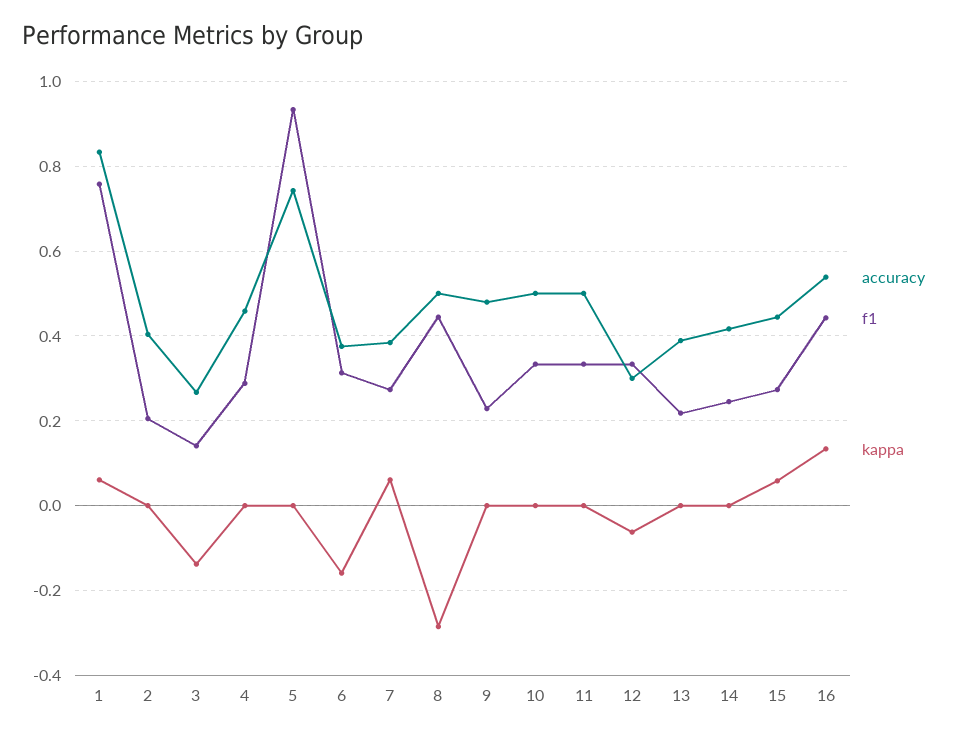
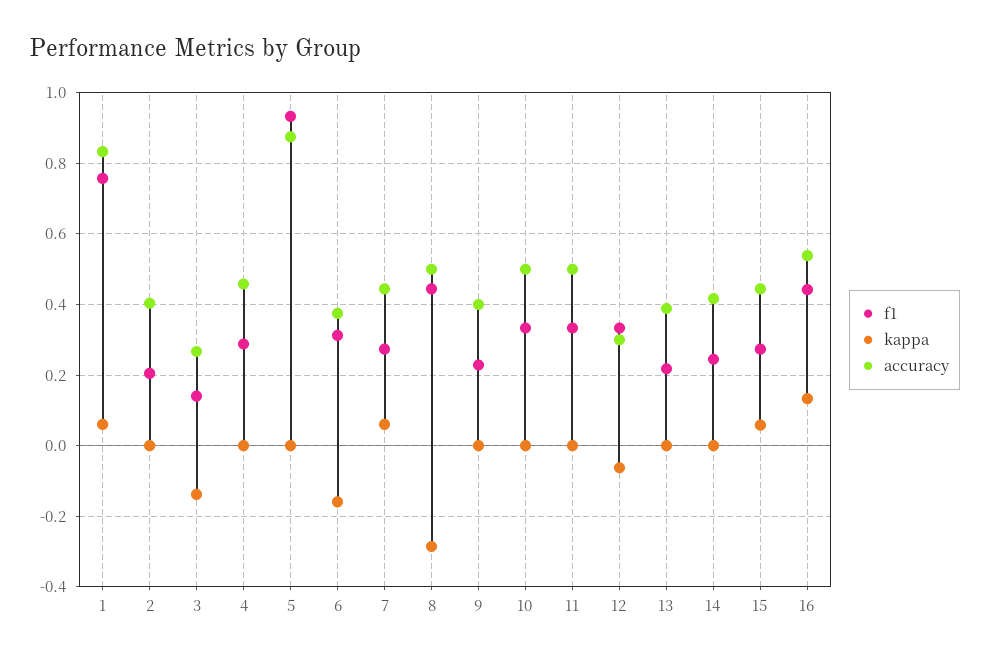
  {
    "accuracy": {
      "1": 0.84,
      "2": 0.4,
      "3": 0.26,
      "4": 0.46,
-     "5": 0.74,
+     "5": 0.88,
      "6": 0.38,
-     "7": 0.38,
+     "7": 0.44,
      "8": 0.5,
-     "9": 0.48,
+     "9": 0.4,
      "10": 0.5,
      "11": 0.5,
      "12": 0.3,
      "13": 0.38,
      "14": 0.42,
      "15": 0.44,
      "16": 0.54
    },
    "f1": {
      "1": 0.76,
      "2": 0.2,
      "3": 0.14,
      "4": 0.28,
      "5": 0.94,
      "6": 0.32,
      "7": 0.28,
      "8": 0.44,
      "9": 0.22,
      "10": 0.34,
      "11": 0.34,
      "12": 0.34,
      "13": 0.22,
      "14": 0.24,
      "15": 0.28,
      "16": 0.44
    },
    "kappa": {
      "1": 0.06,
      "2": 0,
      "3": -0.14,
      "4": 0,
      "5": 0,
      "6": -0.16,
      "7": 0.06,
      "8": -0.28,
      "9": 0,
      "10": 0,
      "11": 0,
      "12": -0.06,
      "13": 0,
      "14": 0,
      "15": 0.06,
      "16": 0.14
    }
  }

